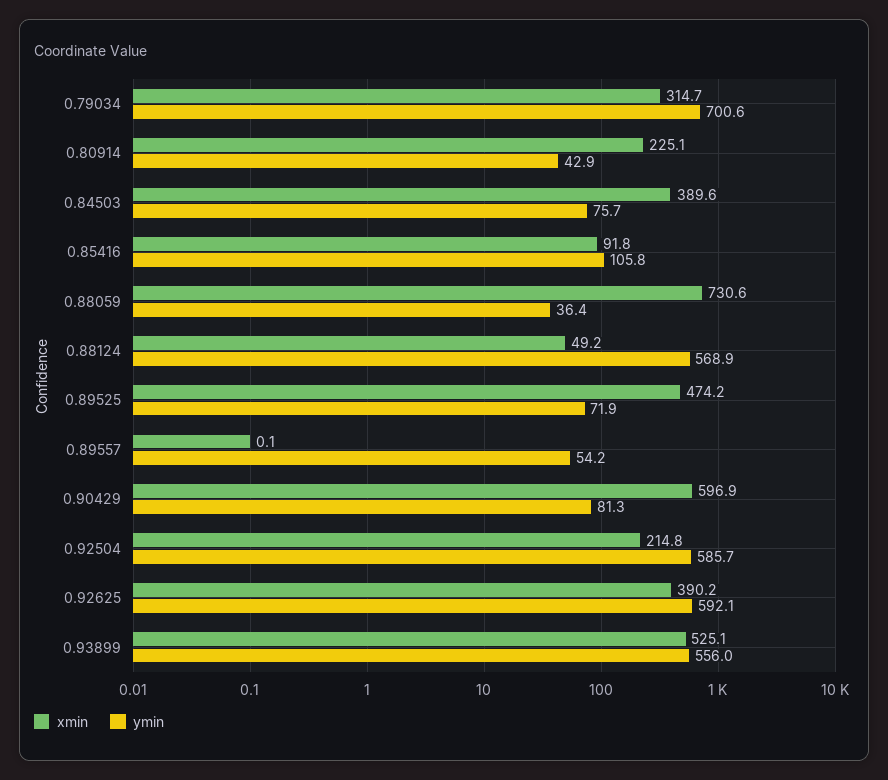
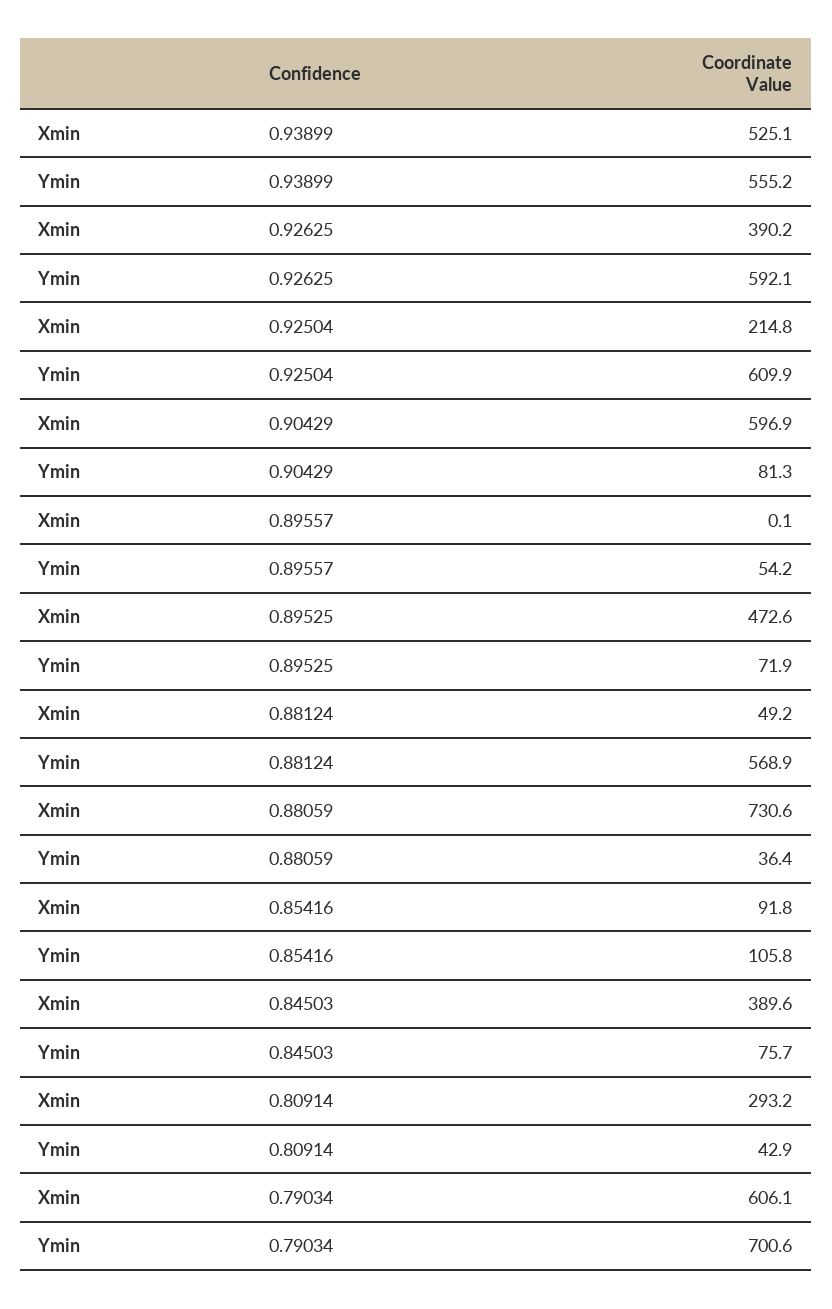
  {
    "xmin": {
-     "0.79034": 314.7,
+     "0.79034": 606.1,
-     "0.80914": 225.1,
+     "0.80914": 293.2,
      "0.84503": 389.6,
      "0.85416": 91.8,
      "0.88059": 730.6,
      "0.88124": 49.2,
-     "0.89525": 474.2,
+     "0.89525": 472.6,
      "0.89557": 0.1,
      "0.90429": 596.9,
      "0.92504": 214.8,
      "0.92625": 390.2,
      "0.93899": 525.1
    },
    "ymin": {
      "0.79034": 700.6,
      "0.80914": 42.9,
      "0.84503": 75.7,
      "0.85416": 105.8,
      "0.88059": 36.4,
      "0.88124": 568.9,
      "0.89525": 71.9,
      "0.89557": 54.2,
      "0.90429": 81.3,
-     "0.92504": 585.7,
+     "0.92504": 609.9,
      "0.92625": 592.1,
-     "0.93899": 556
+     "0.93899": 555.2
    }
  }

